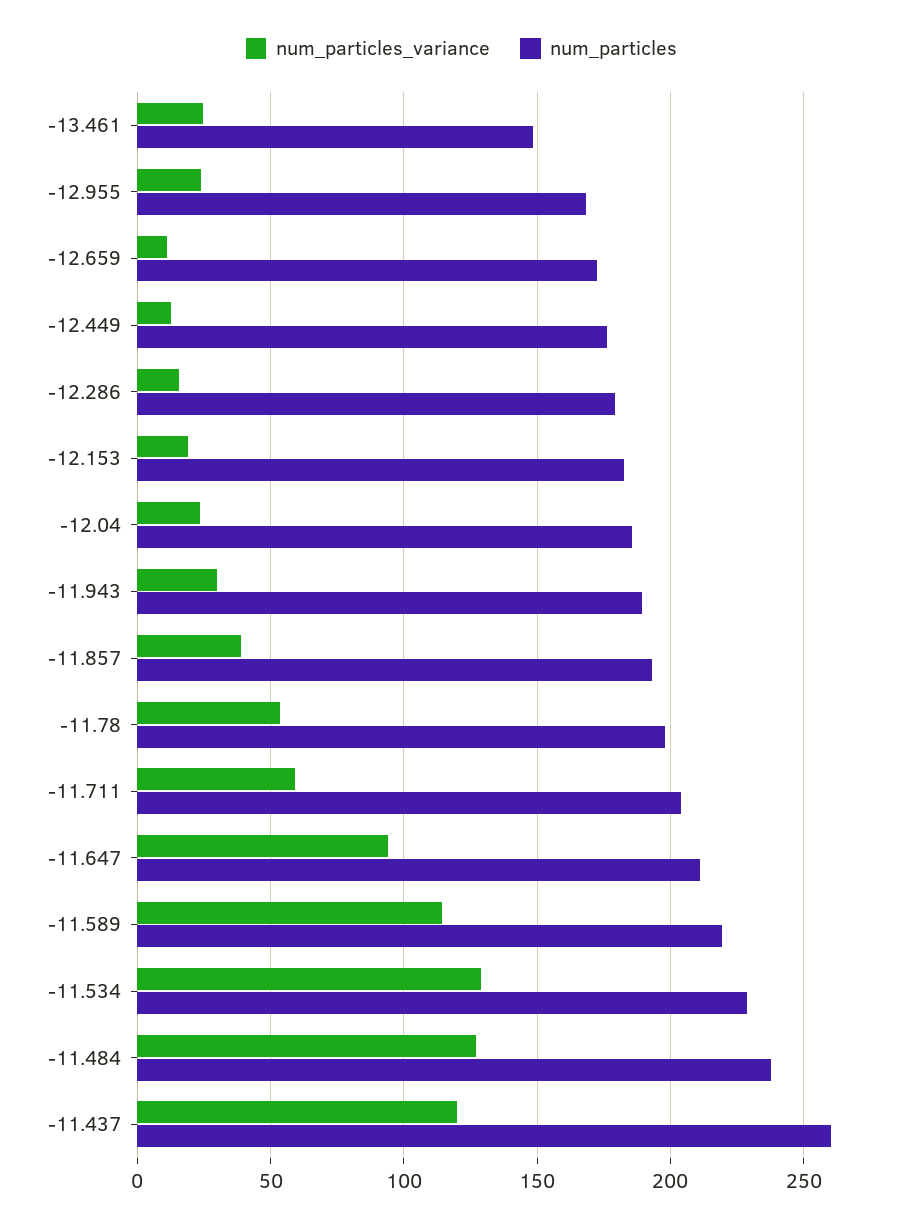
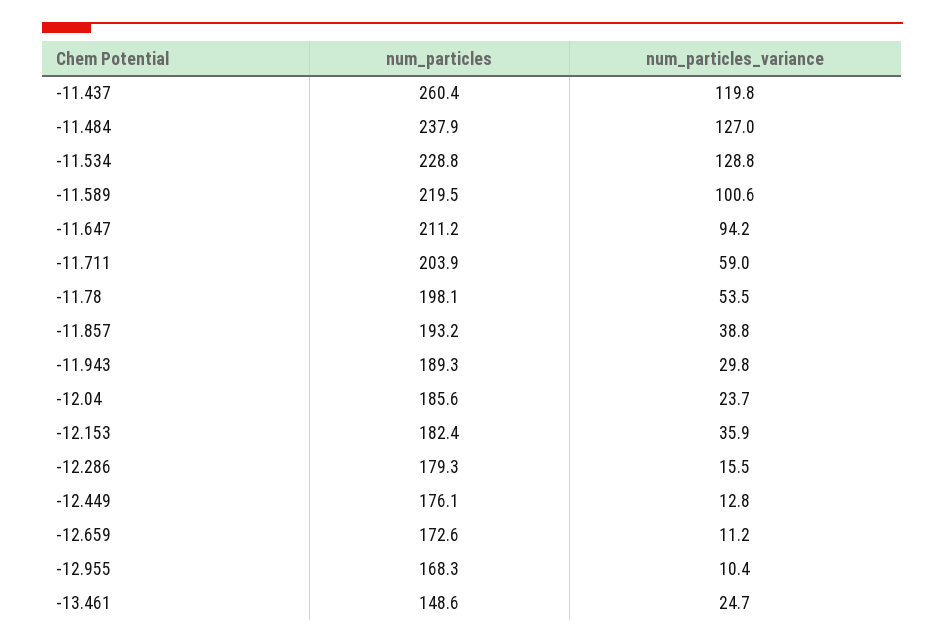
  {
    "num_particles_variance": {
      "-13.461": 24.7,
-     "-12.955": 25,
+     "-12.955": 10.4,
      "-12.659": 11.2,
      "-12.449": 12.8,
      "-12.286": 15.5,
-     "-12.153": 20,
+     "-12.153": 35.9,
      "-12.04": 23.7,
      "-11.943": 29.8,
      "-11.857": 38.8,
      "-11.78": 53.5,
      "-11.711": 59,
      "-11.647": 94.2,
-     "-11.589": 115,
+     "-11.589": 100.6,
      "-11.534": 128.8,
      "-11.484": 127,
      "-11.437": 119.8
    },
    "num_particles": {
      "-13.461": 148.6,
      "-12.955": 168.3,
      "-12.659": 172.6,
      "-12.449": 176.1,
      "-12.286": 179.3,
      "-12.153": 182.4,
      "-12.04": 185.6,
      "-11.943": 189.3,
      "-11.857": 193.2,
      "-11.78": 198.1,
      "-11.711": 203.9,
      "-11.647": 211.2,
      "-11.589": 219.5,
      "-11.534": 228.8,
      "-11.484": 237.9,
      "-11.437": 260.4
    }
  }

